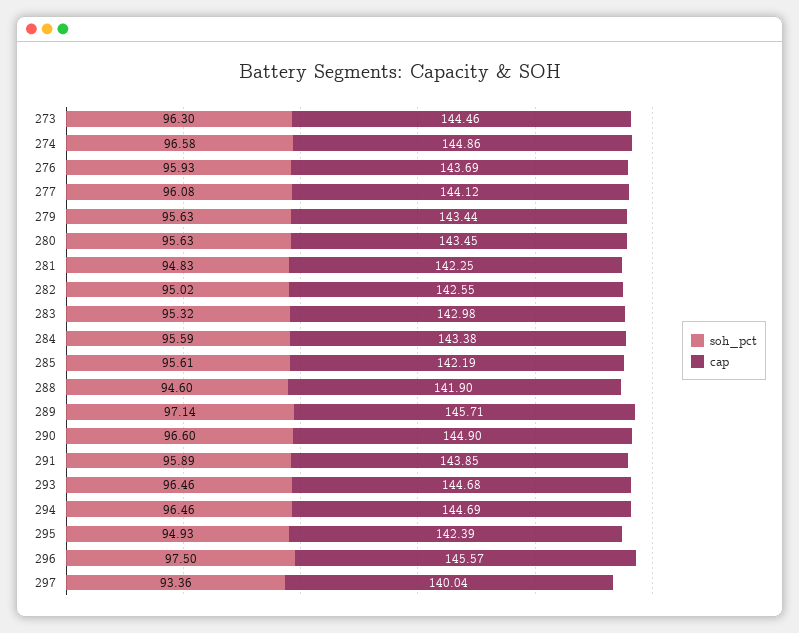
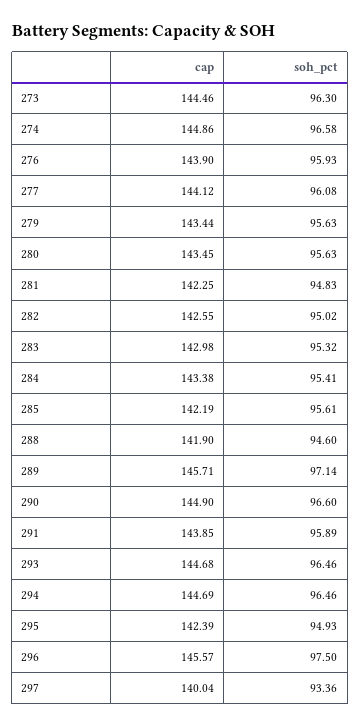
  {
    "soh_pct": {
      "273": 96.3,
      "274": 96.58,
      "276": 95.93,
      "277": 96.08,
      "279": 95.63,
      "280": 95.63,
      "281": 94.83,
      "282": 95.02,
      "283": 95.32,
-     "284": 95.59,
+     "284": 95.41,
      "285": 95.61,
      "288": 94.6,
      "289": 97.14,
      "290": 96.6,
      "291": 95.89,
      "293": 96.46,
      "294": 96.46,
      "295": 94.93,
      "296": 97.5,
      "297": 93.36
    },
    "cap": {
      "273": 144.46,
      "274": 144.86,
-     "276": 143.69,
+     "276": 143.9,
      "277": 144.12,
      "279": 143.44,
      "280": 143.45,
      "281": 142.25,
      "282": 142.55,
      "283": 142.98,
      "284": 143.38,
      "285": 142.19,
      "288": 141.9,
      "289": 145.71,
      "290": 144.9,
      "291": 143.85,
      "293": 144.68,
      "294": 144.69,
      "295": 142.39,
      "296": 145.57,
      "297": 140.04
    }
  }

